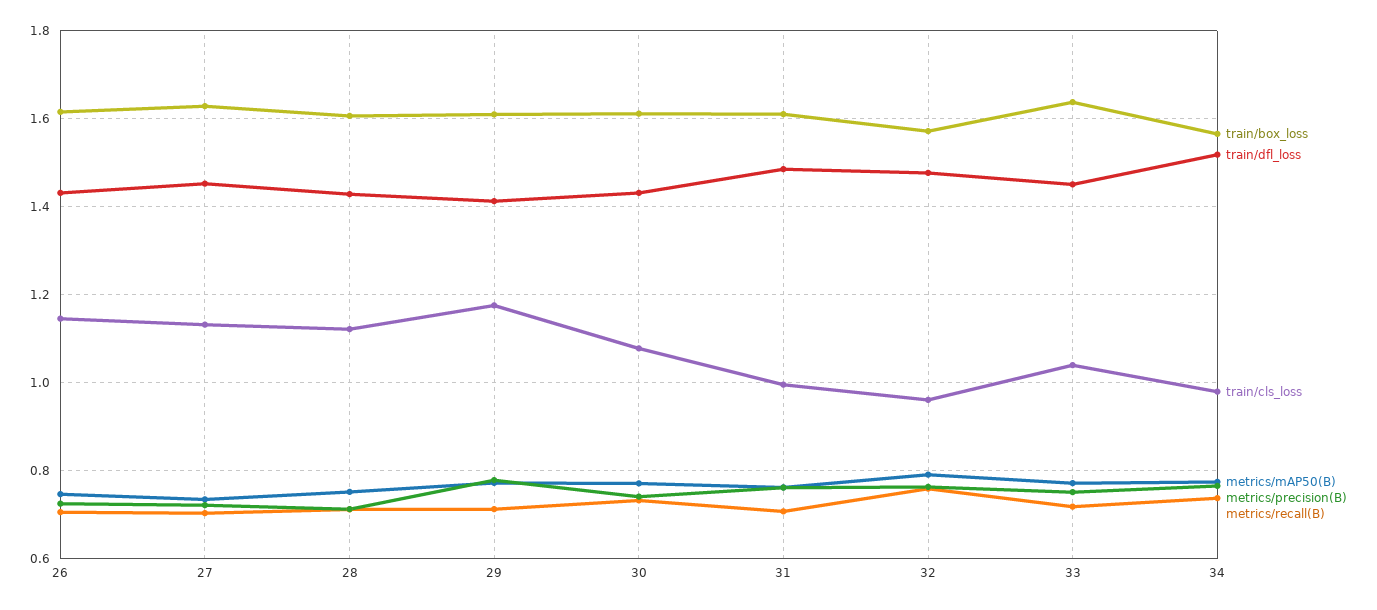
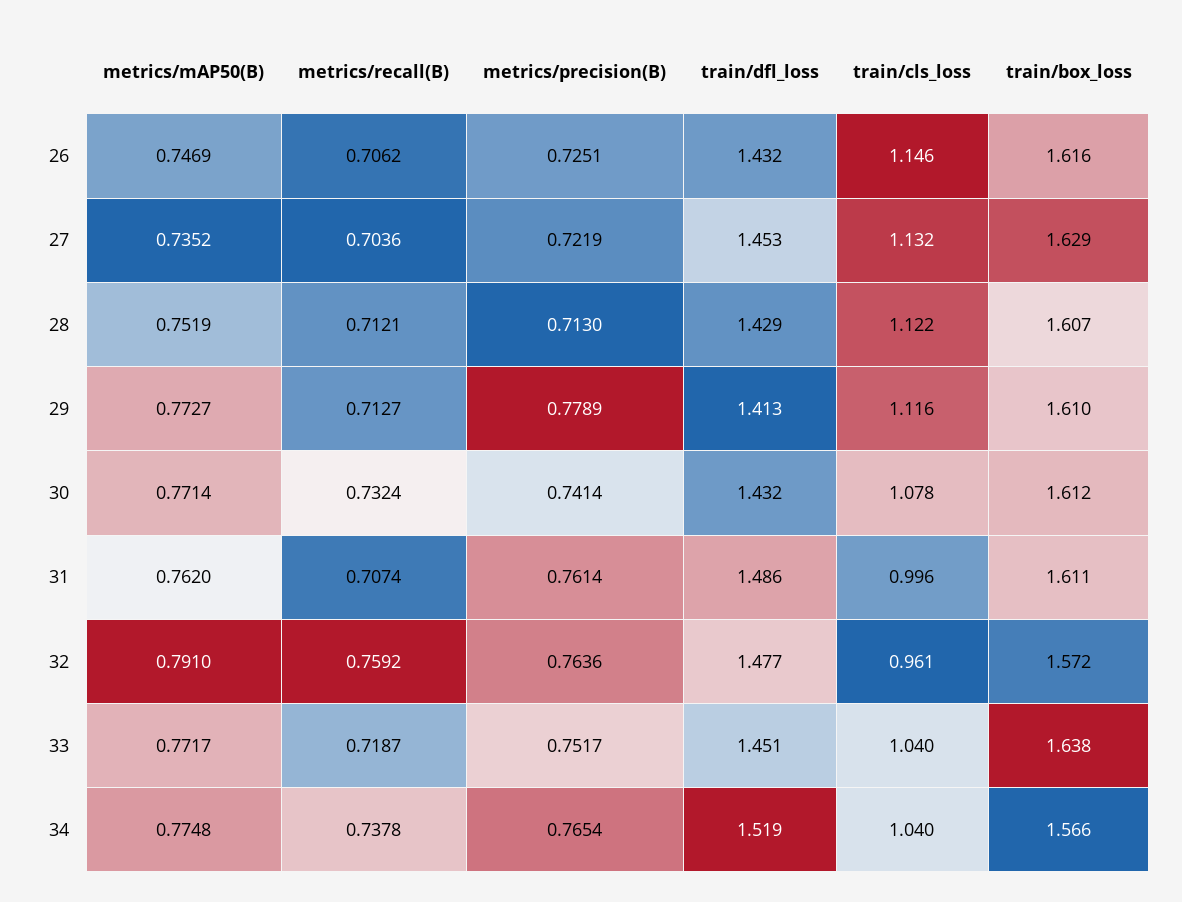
  {
    "train/box_loss": {
      "26": 1.616,
      "27": 1.629,
      "28": 1.607,
      "29": 1.61,
      "30": 1.612,
      "31": 1.611,
      "32": 1.572,
      "33": 1.638,
      "34": 1.566
    },
    "train/dfl_loss": {
      "26": 1.432,
      "27": 1.453,
      "28": 1.429,
      "29": 1.413,
      "30": 1.432,
      "31": 1.486,
      "32": 1.477,
      "33": 1.451,
      "34": 1.519
    },
    "train/cls_loss": {
      "26": 1.146,
      "27": 1.132,
      "28": 1.122,
-     "29": 1.18,
+     "29": 1.116,
      "30": 1.078,
      "31": 0.996,
      "32": 0.961,
      "33": 1.04,
-     "34": 0.98
+     "34": 1.04
    },
    "metrics/mAP50(B)": {
      "26": 0.7469,
      "27": 0.7352,
      "28": 0.7519,
      "29": 0.7727,
      "30": 0.7714,
      "31": 0.762,
      "32": 0.791,
      "33": 0.7717,
      "34": 0.7748
    },
    "metrics/precision(B)": {
      "26": 0.7251,
      "27": 0.7219,
      "28": 0.713,
      "29": 0.7789,
      "30": 0.7414,
      "31": 0.7614,
      "32": 0.7636,
      "33": 0.7517,
      "34": 0.7654
    },
    "metrics/recall(B)": {
      "26": 0.7062,
      "27": 0.7036,
      "28": 0.7121,
      "29": 0.7127,
      "30": 0.7324,
      "31": 0.7074,
      "32": 0.7592,
      "33": 0.7187,
      "34": 0.7378
    }
  }

